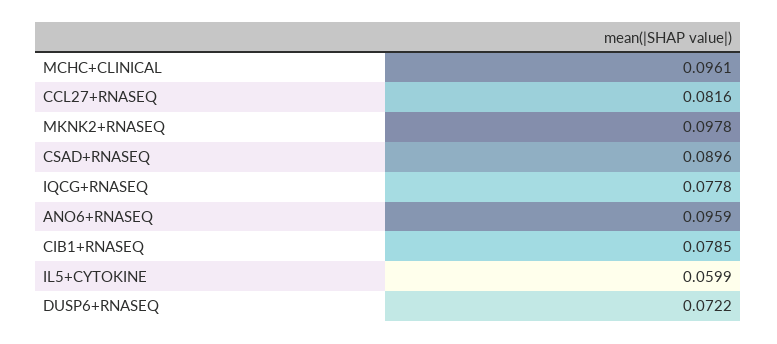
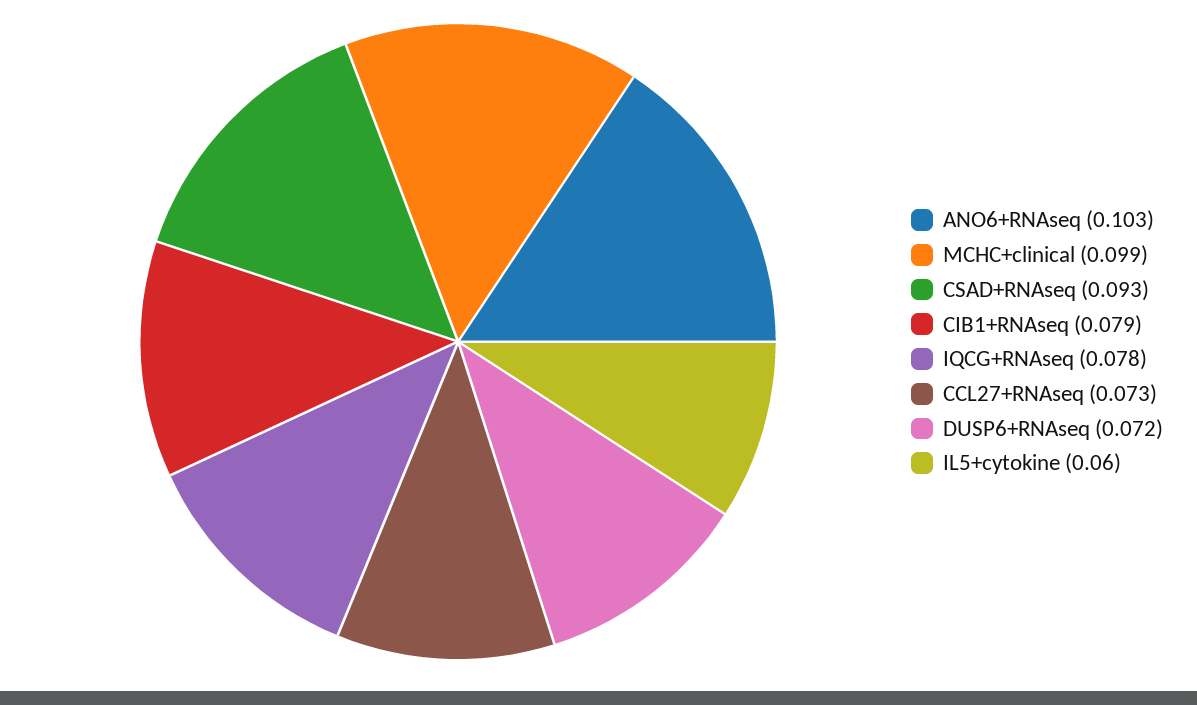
  {
-   "MCHC+CLINICAL": 0.0961,
+   "MCHC+CLINICAL": 0.099,
-   "CCL27+RNASEQ": 0.0816,
+   "CCL27+RNASEQ": 0.073,
-   "MKNK2+RNASEQ": 0.0978,
-   "CSAD+RNASEQ": 0.0896,
+   "CSAD+RNASEQ": 0.093,
    "IQCG+RNASEQ": 0.0778,
-   "ANO6+RNASEQ": 0.0959,
+   "ANO6+RNASEQ": 0.103,
    "CIB1+RNASEQ": 0.0785,
    "IL5+CYTOKINE": 0.0599,
    "DUSP6+RNASEQ": 0.0722
  }

